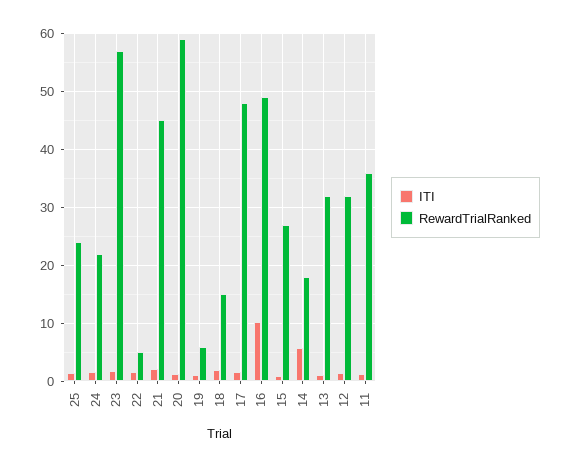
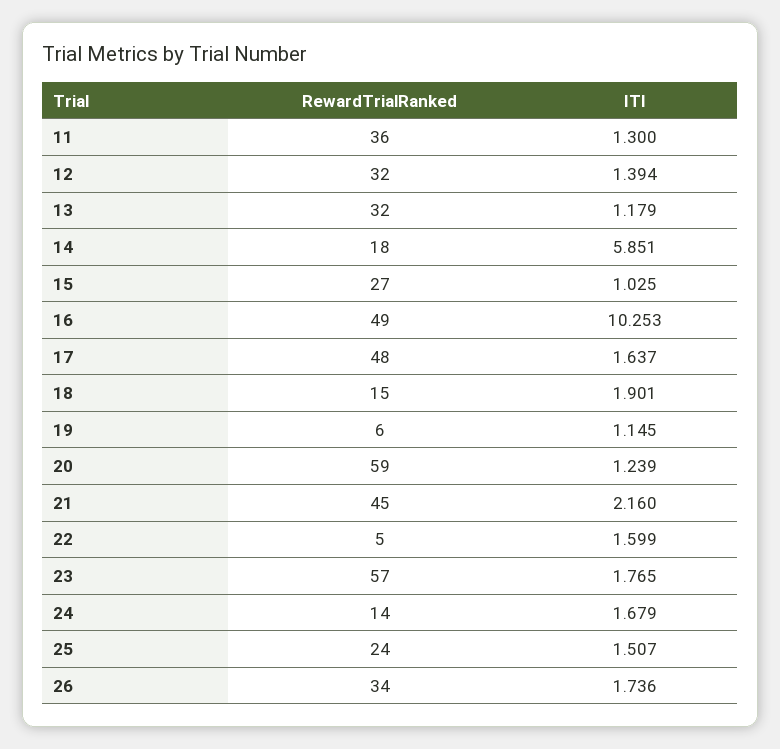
  {
    "ITI": {
      "25": 1.507,
      "24": 1.679,
      "23": 1.765,
      "22": 1.599,
      "21": 2.16,
      "20": 1.239,
      "19": 1.145,
      "18": 1.901,
      "17": 1.637,
      "16": 10.253,
      "15": 1.025,
      "14": 5.851,
      "13": 1.179,
      "12": 1.394,
-     "11": 1.3
+     "11": 1.3,
+     "26": 1.736
    },
    "RewardTrialRanked": {
      "25": 24,
-     "24": 22,
+     "24": 14,
      "23": 57,
      "22": 5,
      "21": 45,
      "20": 59,
      "19": 6,
      "18": 15,
      "17": 48,
      "16": 49,
      "15": 27,
      "14": 18,
      "13": 32,
      "12": 32,
-     "11": 36
+     "11": 36,
+     "26": 34
    }
  }

